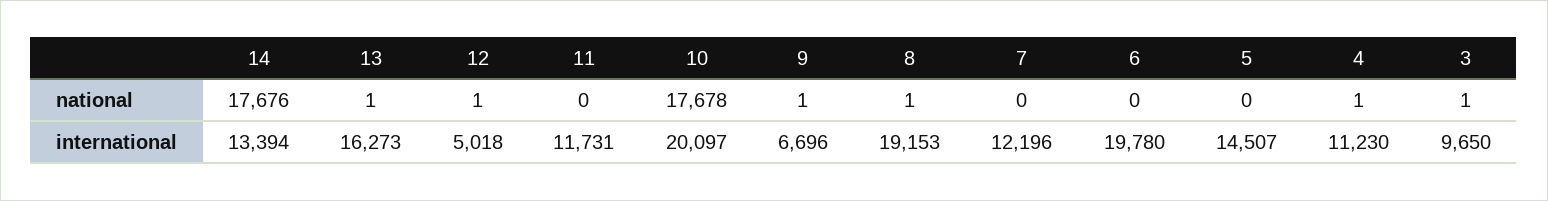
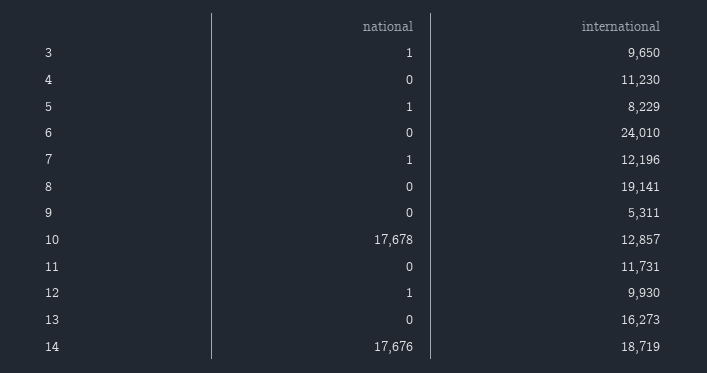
  {
    "14": {
      "national": 17676,
-     "international": 13394
+     "international": 18719
    },
    "13": {
-     "national": 1,
+     "national": 0,
      "international": 16273
    },
    "12": {
      "national": 1,
-     "international": 5018
+     "international": 9930
    },
    "11": {
      "national": 0,
      "international": 11731
    },
    "10": {
      "national": 17678,
-     "international": 20097
+     "international": 12857
    },
    "9": {
-     "national": 1,
+     "national": 0,
-     "international": 6696
+     "international": 5311
    },
    "8": {
-     "national": 1,
+     "national": 0,
-     "international": 19153
+     "international": 19141
    },
    "7": {
-     "national": 0,
+     "national": 1,
      "international": 12196
    },
    "6": {
      "national": 0,
-     "international": 19780
+     "international": 24010
    },
    "5": {
-     "national": 0,
+     "national": 1,
-     "international": 14507
+     "international": 8229
    },
    "4": {
-     "national": 1,
+     "national": 0,
      "international": 11230
    },
    "3": {
      "national": 1,
      "international": 9650
    }
  }

